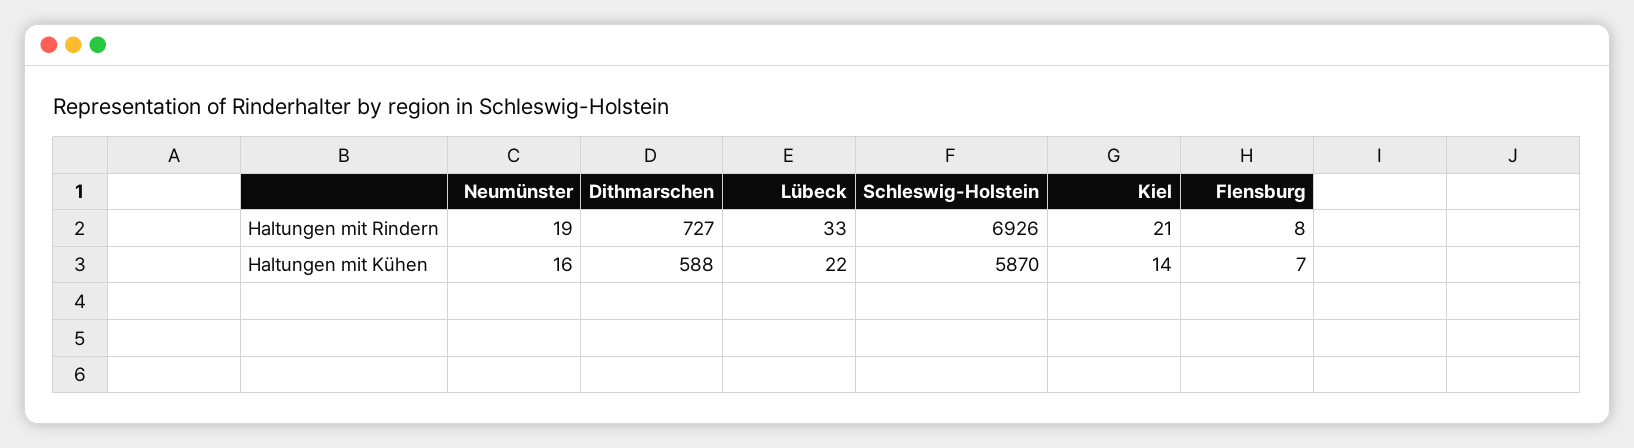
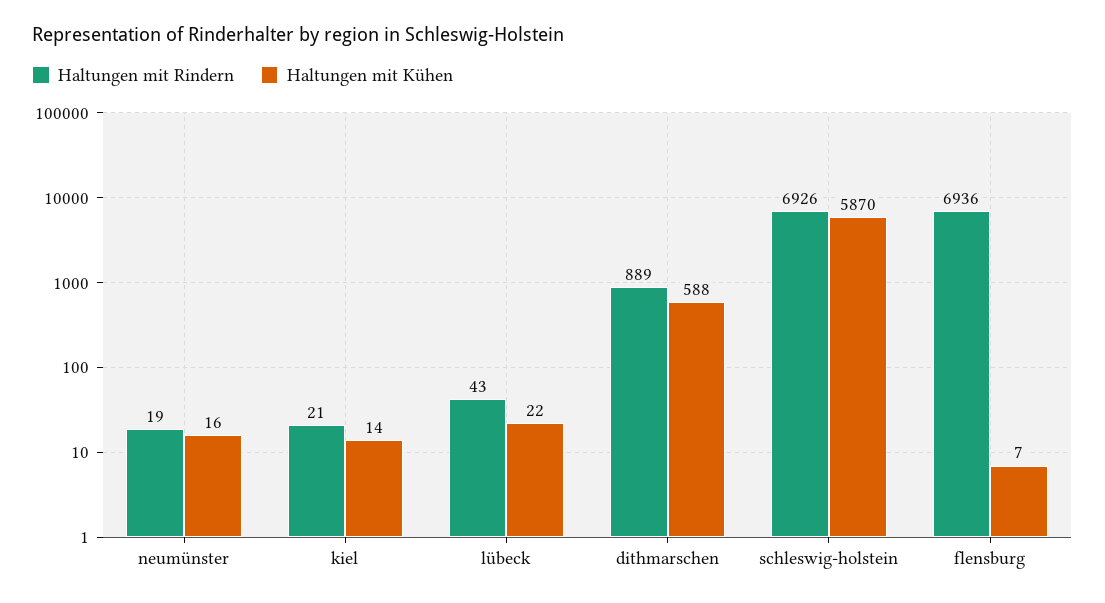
  {
    "Haltungen mit Rindern": {
      "Neumünster": 19,
-     "Dithmarschen": 727,
+     "Dithmarschen": 889,
-     "Lübeck": 33,
+     "Lübeck": 43,
      "Schleswig-Holstein": 6926,
      "Kiel": 21,
-     "Flensburg": 8
+     "Flensburg": 6936
    },
    "Haltungen mit Kühen": {
      "Neumünster": 16,
      "Dithmarschen": 588,
      "Lübeck": 22,
      "Schleswig-Holstein": 5870,
      "Kiel": 14,
      "Flensburg": 7
    }
  }

